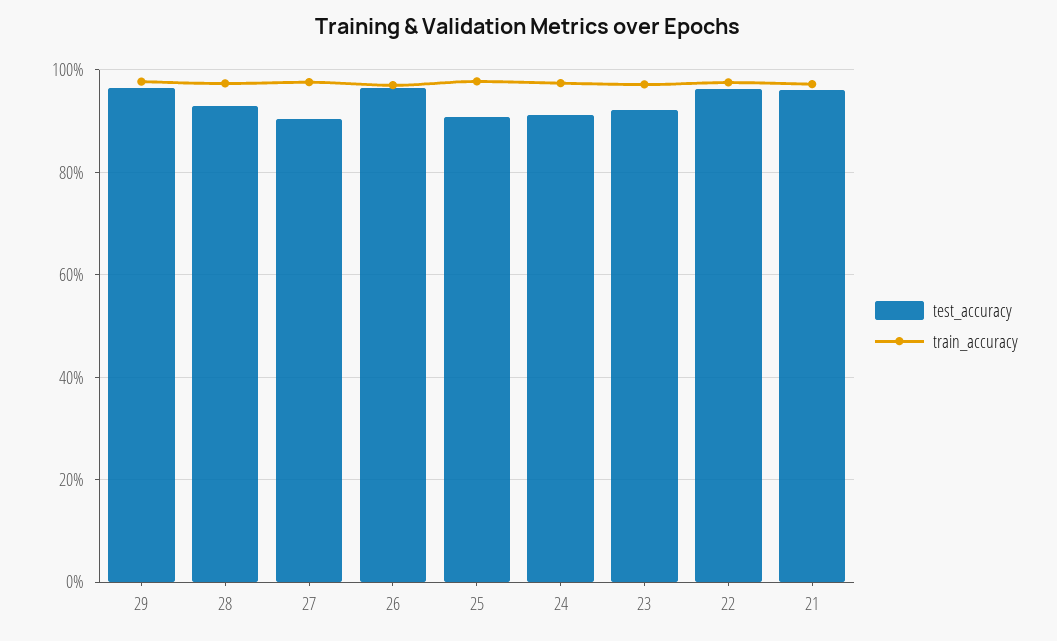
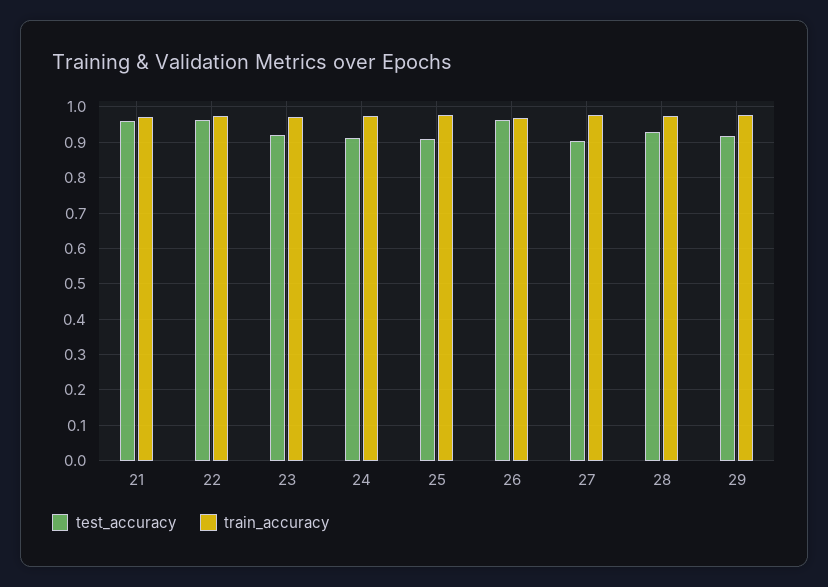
  {
    "test_accuracy": {
-     "29": 0.96,
+     "29": 0.92,
      "28": 0.92,
      "27": 0.9,
      "26": 0.96,
      "25": 0.9,
      "24": 0.92,
      "23": 0.92,
      "22": 0.96,
      "21": 0.96
    },
    "train_accuracy": {
      "29": 0.98,
      "28": 0.98,
      "27": 0.98,
      "26": 0.96,
      "25": 0.98,
      "24": 0.98,
      "23": 0.98,
      "22": 0.98,
      "21": 0.98
    }
  }

